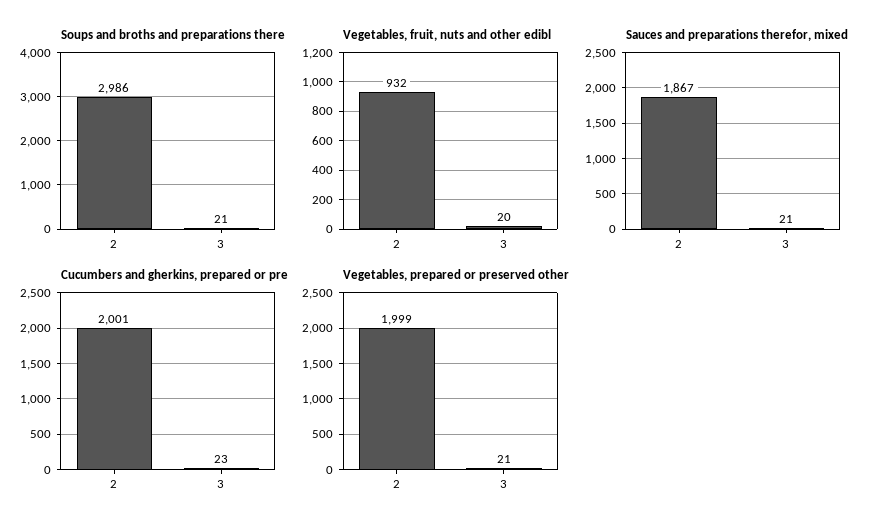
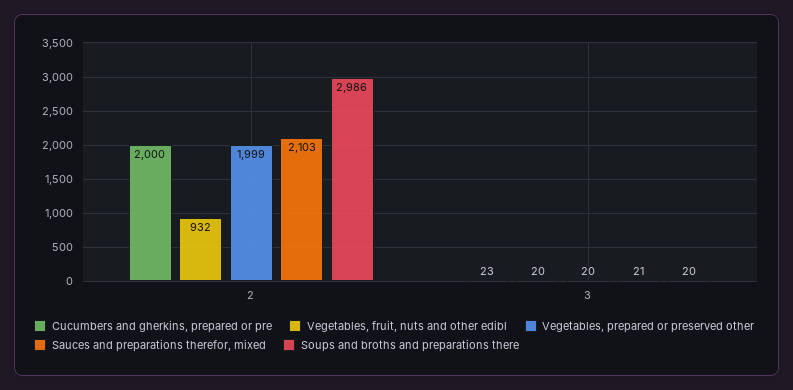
  {
    "Soups and broths and preparations there": {
      "2": 2986,
-     "3": 21
+     "3": 20
    },
    "Vegetables, fruit, nuts and other edibl": {
      "2": 932,
      "3": 20
    },
    "Sauces and preparations therefor, mixed": {
-     "2": 1867,
+     "2": 2103,
      "3": 21
    },
    "Cucumbers and gherkins, prepared or pre": {
-     "2": 2001,
+     "2": 2000,
      "3": 23
    },
    "Vegetables, prepared or preserved other": {
      "2": 1999,
-     "3": 21
+     "3": 20
    }
  }

